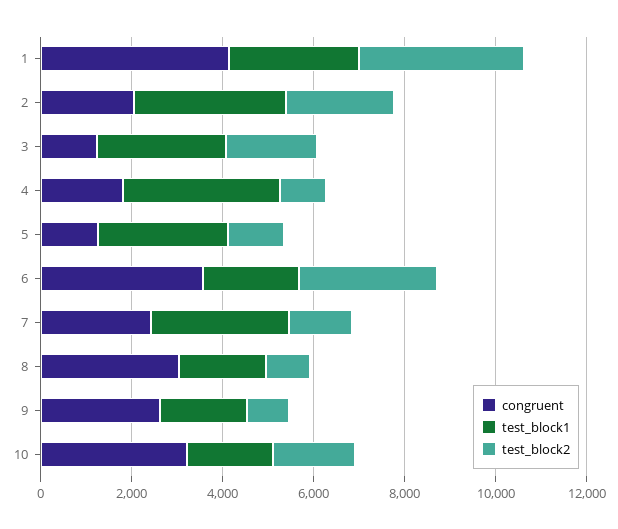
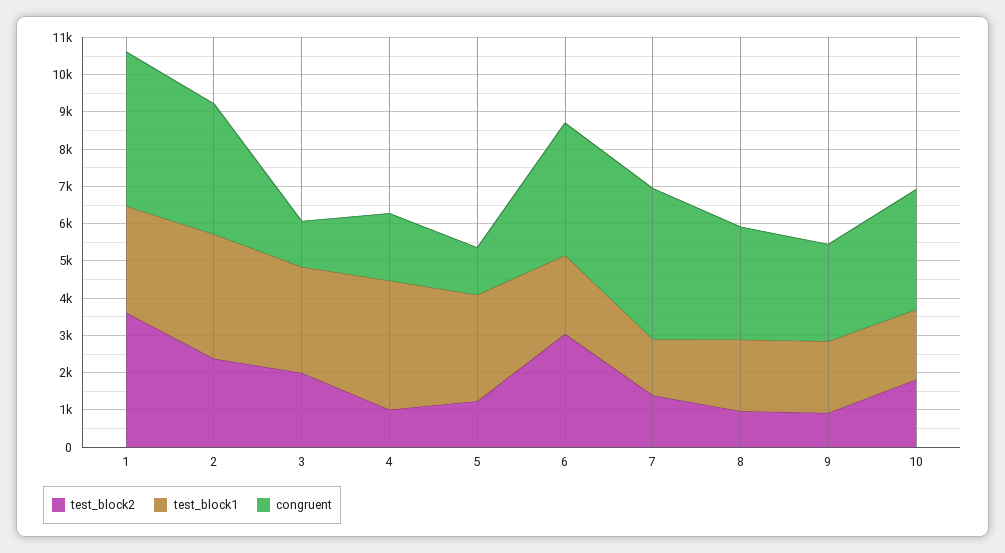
  {
    "congruent": {
      "1": 4250,
-     "2": 2000,
+     "2": 3500,
      "3": 1250,
      "4": 1750,
      "5": 1250,
      "6": 3500,
-     "7": 2500,
+     "7": 4000,
      "8": 3000,
      "9": 2500,
      "10": 3250
    },
    "test_block1": {
      "1": 2750,
      "2": 3250,
      "3": 2750,
      "4": 3500,
      "5": 2750,
      "6": 2000,
-     "7": 3000,
+     "7": 1500,
      "8": 2000,
      "9": 2000,
      "10": 2000
    },
    "test_block2": {
      "1": 3500,
      "2": 2250,
      "3": 2000,
      "4": 1000,
      "5": 1250,
      "6": 3000,
      "7": 1500,
      "8": 1000,
      "9": 1000,
      "10": 1750
    }
  }

